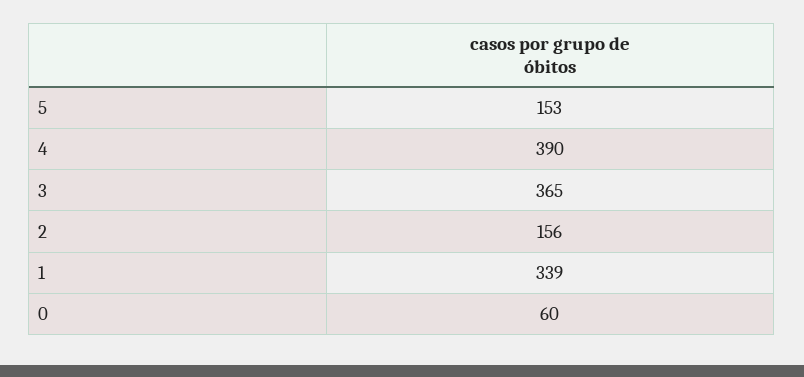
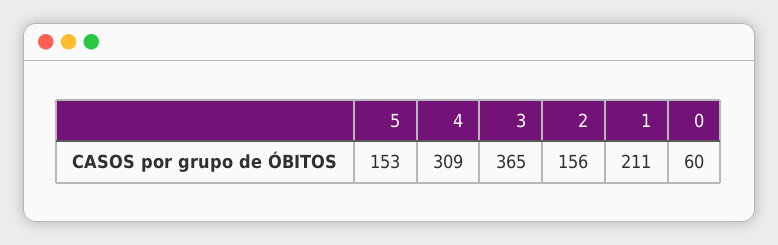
  {
    "5": 153,
-   "4": 390,
+   "4": 309,
    "3": 365,
    "2": 156,
-   "1": 339,
+   "1": 211,
    "0": 60
  }

